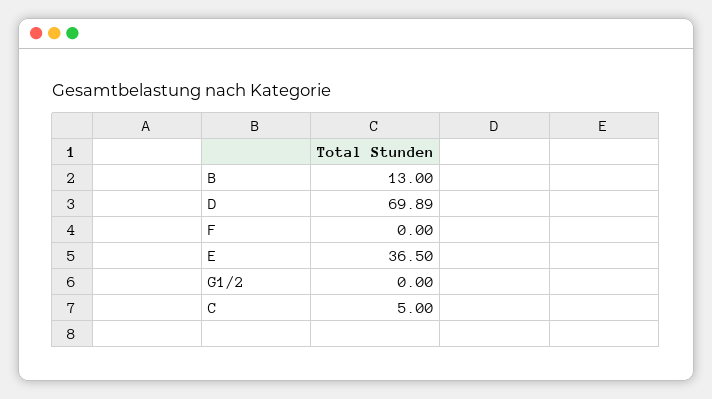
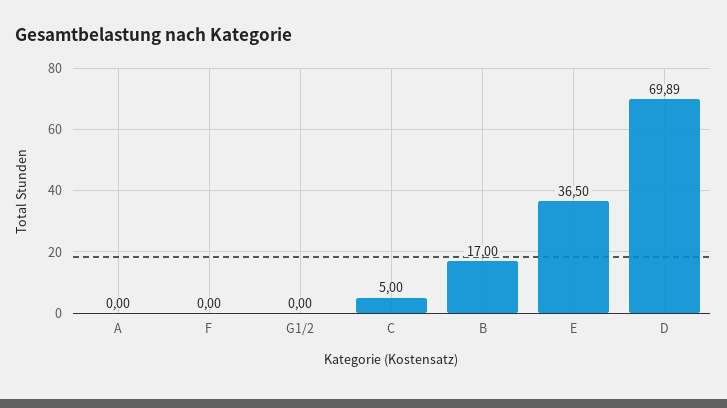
  {
-   "B": 13,
+   "B": 17,
    "D": 69.89,
    "F": 0,
    "E": 36.5,
    "G1/2": 0,
-   "C": 5
+   "C": 5,
+   "A": 0
  }

